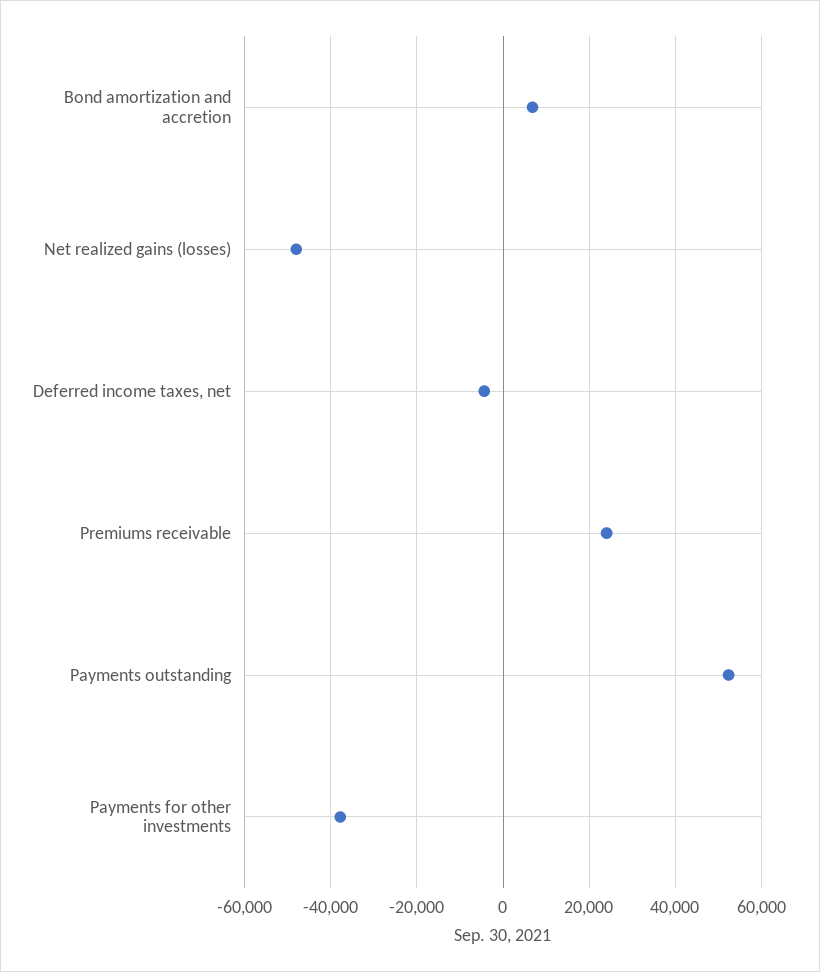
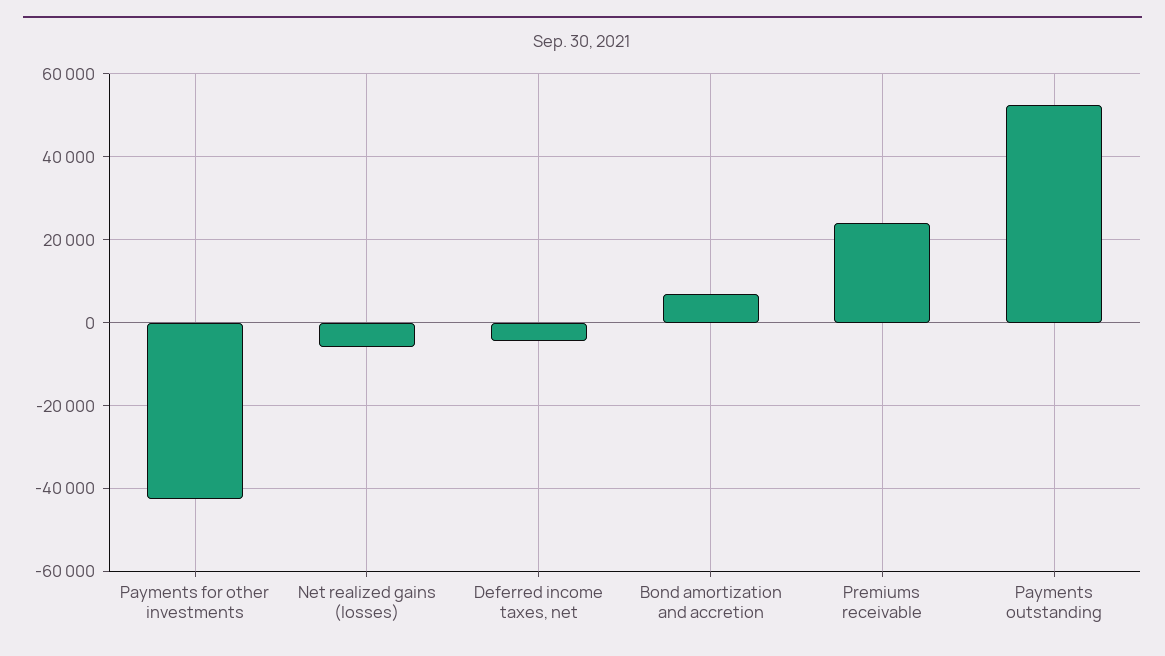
  {
    "Bond amortization and accretion": 6000,
-   "Net realized gains (losses)": -48000,
+   "Net realized gains (losses)": -6000,
    "Deferred income taxes, net": -4000,
    "Premiums receivable": 24000,
    "Payments outstanding": 52000,
-   "Payments for other investments": -38000
+   "Payments for other investments": -42000
  }

